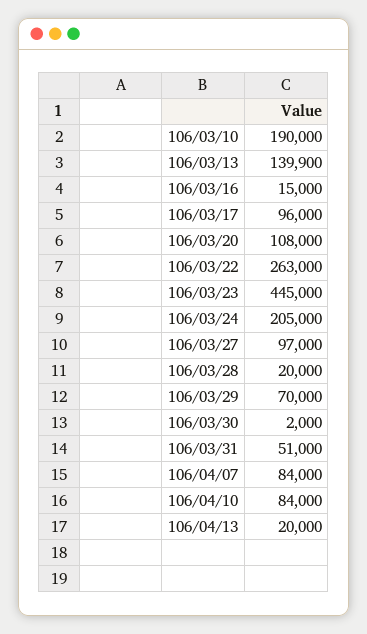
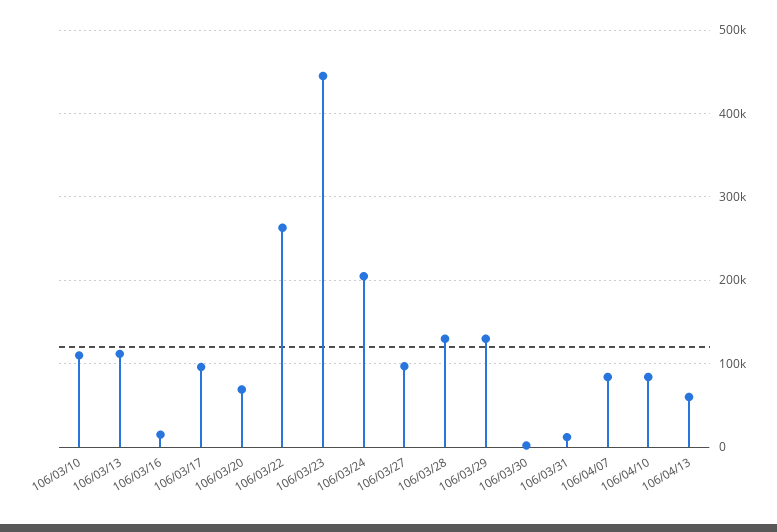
  {
-   "106/03/10": 190000,
+   "106/03/10": 110000,
-   "106/03/13": 139900,
+   "106/03/13": 110000,
    "106/03/16": 15000,
    "106/03/17": 96000,
-   "106/03/20": 108000,
+   "106/03/20": 70000,
    "106/03/22": 263000,
    "106/03/23": 445000,
    "106/03/24": 205000,
    "106/03/27": 97000,
-   "106/03/28": 20000,
+   "106/03/28": 130000,
-   "106/03/29": 70000,
+   "106/03/29": 130000,
    "106/03/30": 2000,
-   "106/03/31": 51000,
+   "106/03/31": 10000,
    "106/04/07": 84000,
    "106/04/10": 84000,
-   "106/04/13": 20000
+   "106/04/13": 60000
  }

